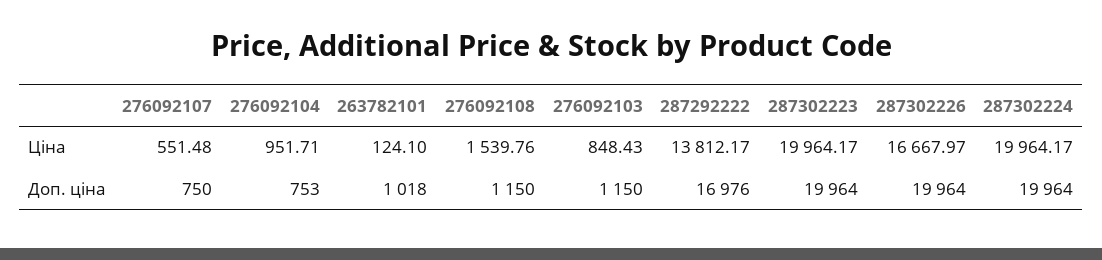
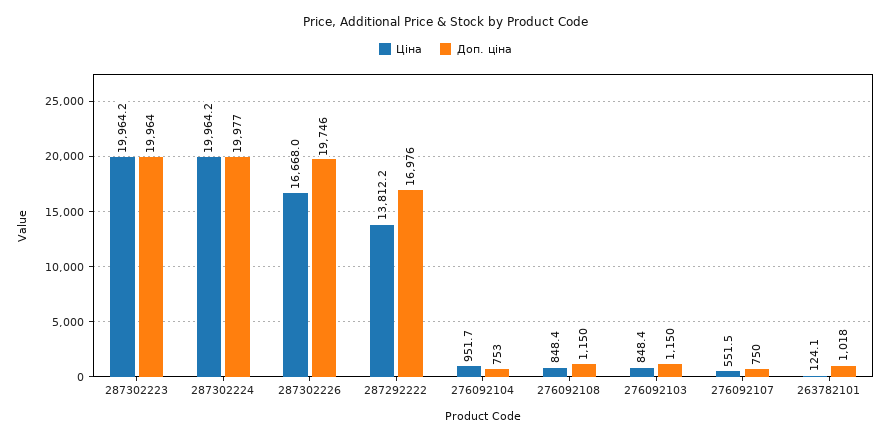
  {
    "Ціна": {
      "276092107": 551.48,
      "276092104": 951.71,
      "263782101": 124.1,
-     "276092108": 1539.76,
+     "276092108": 848.4,
      "276092103": 848.43,
      "287292222": 13812.17,
      "287302223": 19964.17,
      "287302226": 16667.97,
      "287302224": 19964.17
    },
    "Доп. ціна": {
      "276092107": 750,
      "276092104": 753,
      "263782101": 1018,
      "276092108": 1150,
      "276092103": 1150,
      "287292222": 16976,
      "287302223": 19964,
-     "287302226": 19964,
+     "287302226": 19746,
-     "287302224": 19964
+     "287302224": 19977
    }
  }

